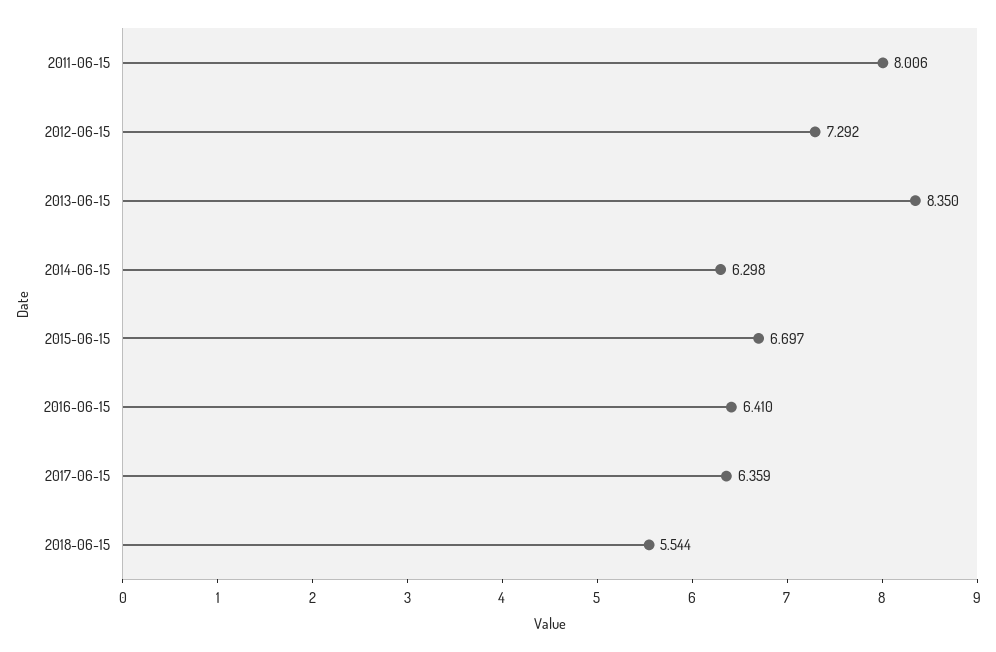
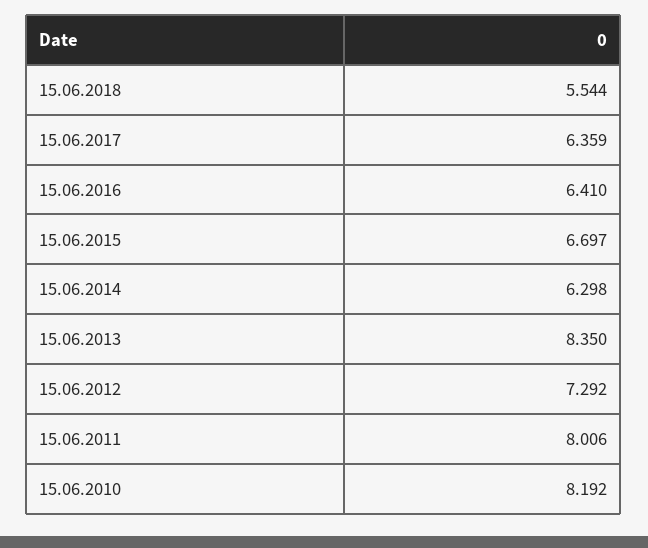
  {
    "2011-06-15": 8.006,
    "2012-06-15": 7.292,
    "2013-06-15": 8.35,
    "2014-06-15": 6.298,
    "2015-06-15": 6.697,
    "2016-06-15": 6.41,
    "2017-06-15": 6.359,
-   "2018-06-15": 5.544
+   "2018-06-15": 5.544,
+   "15.06.2010": 8.192
  }

